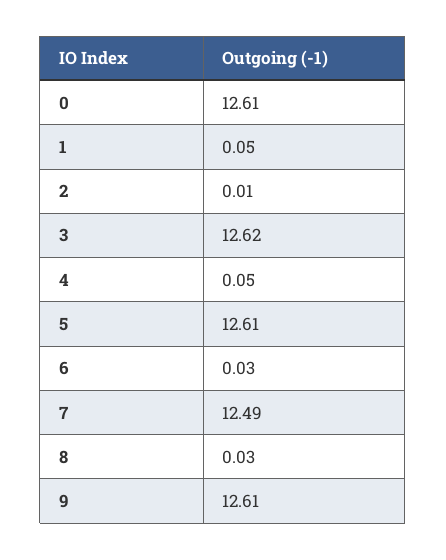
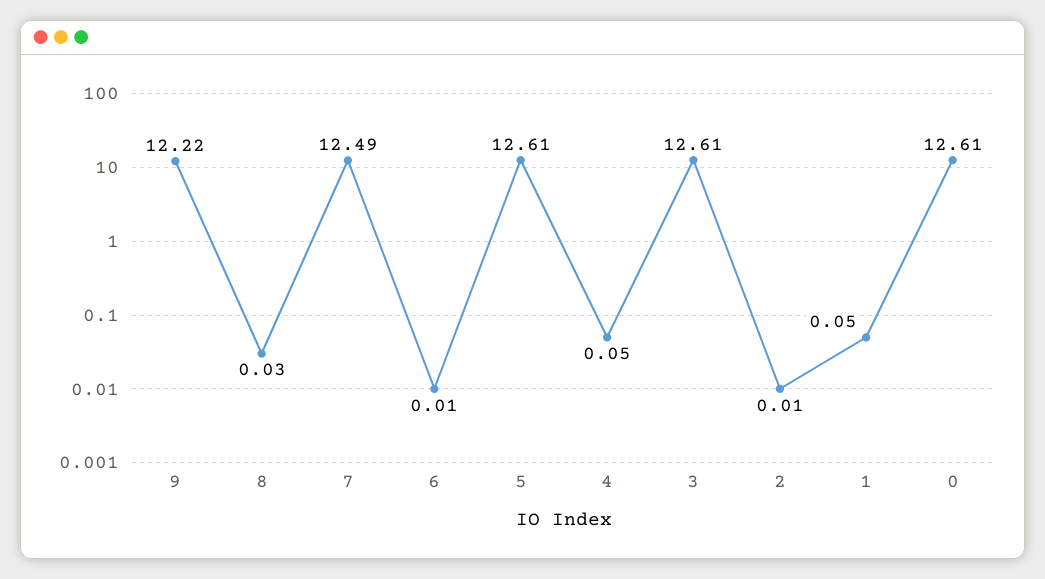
  {
    "0": 12.61,
    "1": 0.05,
    "2": 0.01,
-   "3": 12.62,
+   "3": 12.61,
    "4": 0.05,
    "5": 12.61,
-   "6": 0.03,
+   "6": 0.01,
    "7": 12.49,
    "8": 0.03,
-   "9": 12.61
+   "9": 12.22
  }

